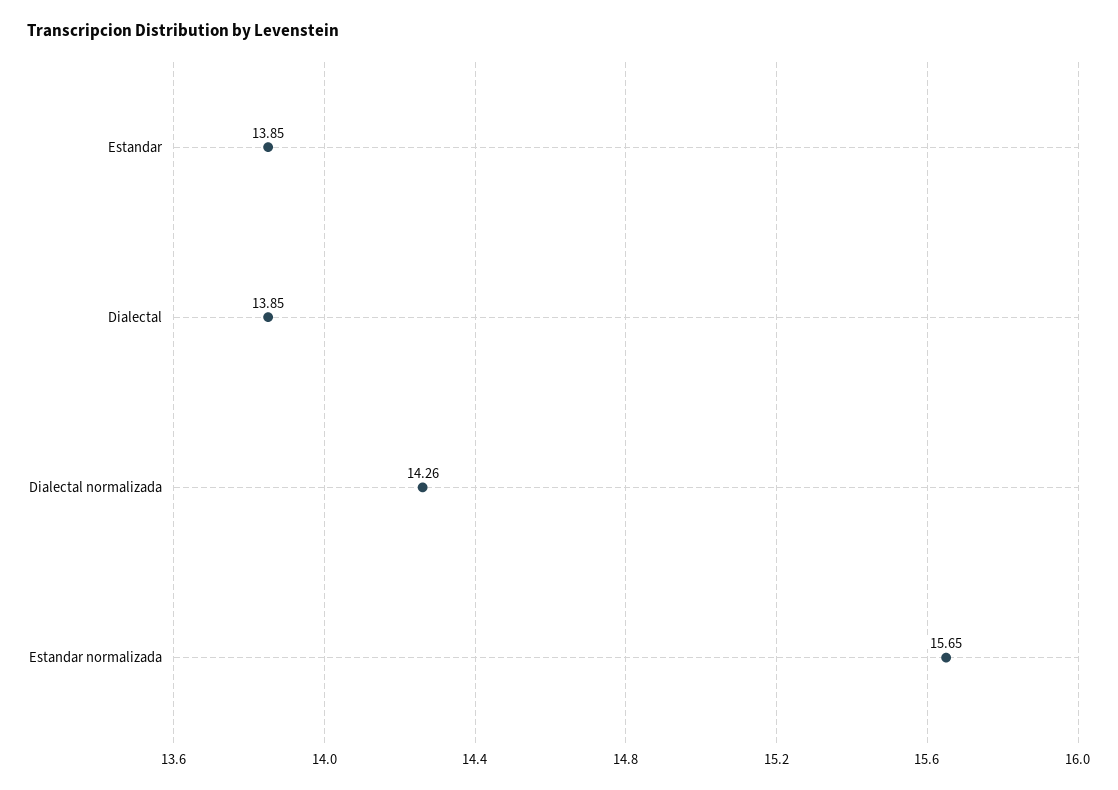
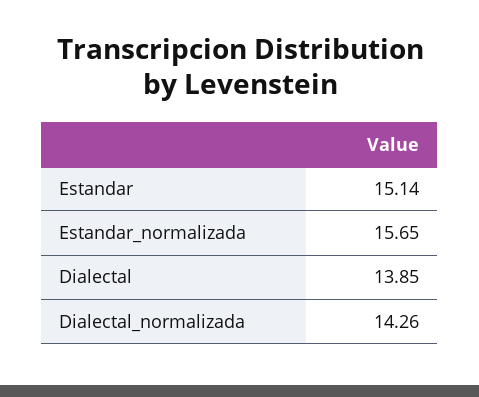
  {
-   "Estandar": 13.85,
+   "Estandar": 15.14,
    "Dialectal": 13.85,
    "Dialectal normalizada": 14.26,
    "Estandar normalizada": 15.65
  }

